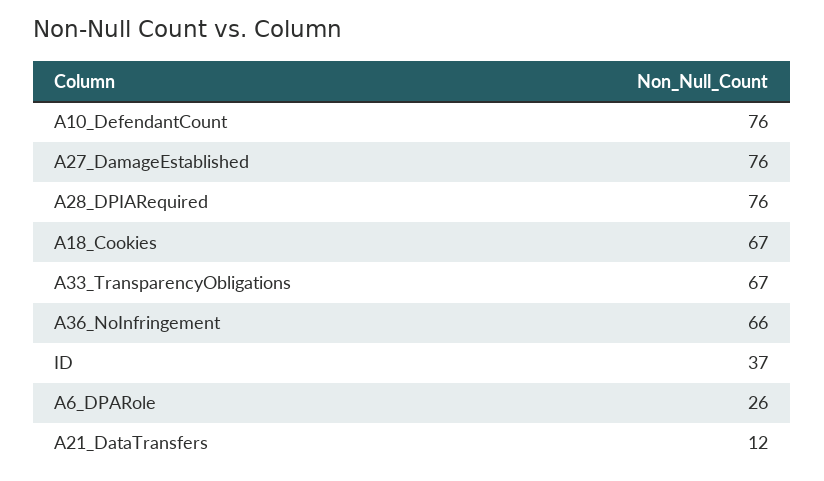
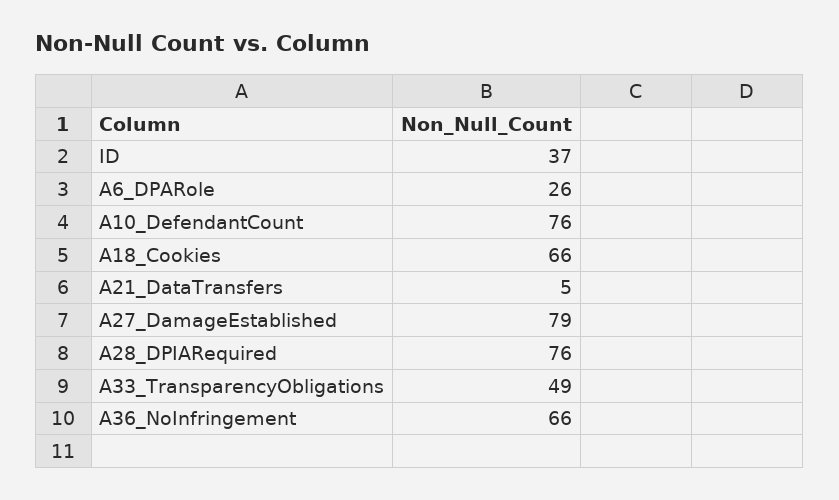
  {
    "A10_DefendantCount": 76,
-   "A27_DamageEstablished": 76,
+   "A27_DamageEstablished": 79,
    "A28_DPIARequired": 76,
-   "A18_Cookies": 67,
+   "A18_Cookies": 66,
-   "A33_TransparencyObligations": 67,
+   "A33_TransparencyObligations": 49,
    "A36_NoInfringement": 66,
    "ID": 37,
    "A6_DPARole": 26,
-   "A21_DataTransfers": 12
+   "A21_DataTransfers": 5
  }

